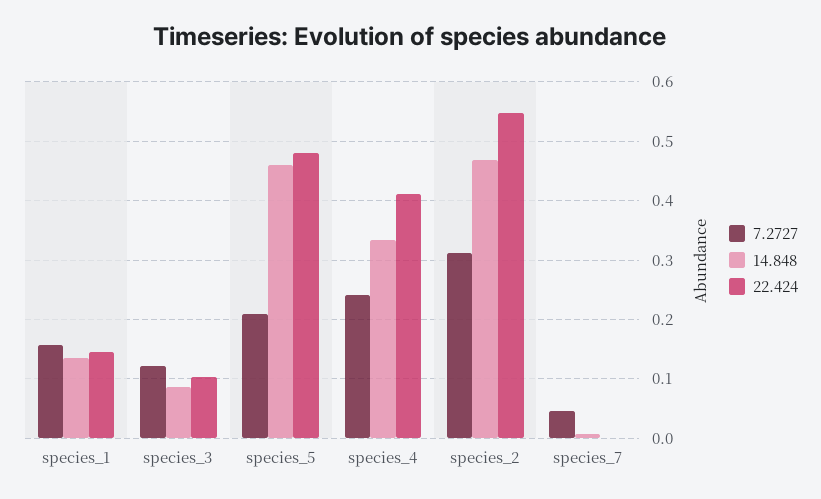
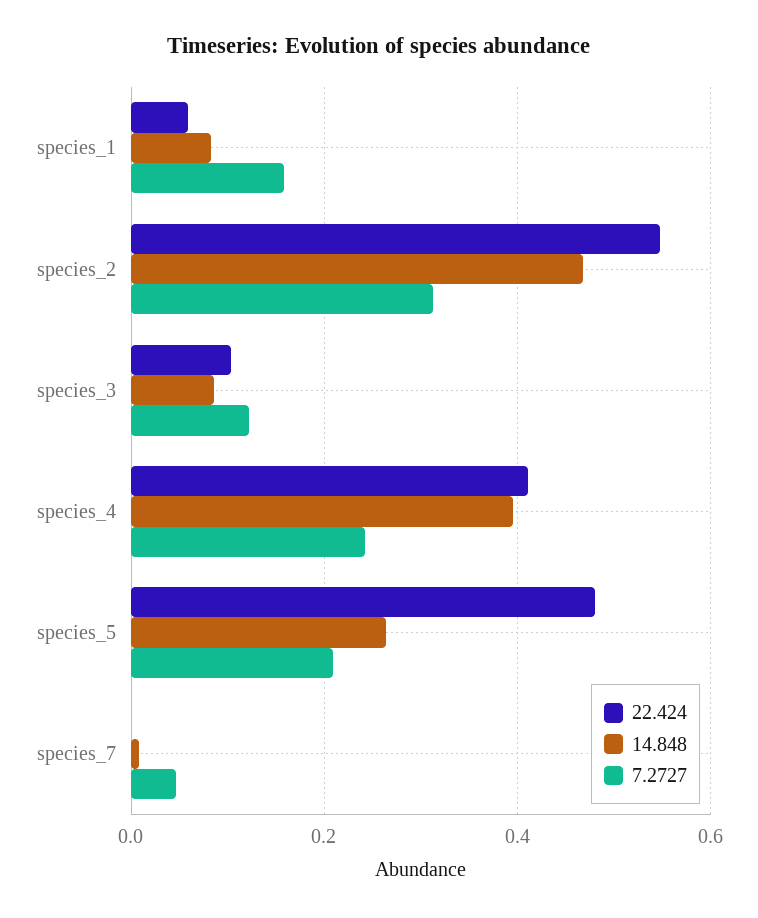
  {
    "7.2727": {
      "species_1": 0.16,
      "species_3": 0.12,
      "species_5": 0.2,
      "species_4": 0.24,
      "species_2": 0.32,
      "species_7": 0.04
    },
    "14.848": {
-     "species_1": 0.14,
+     "species_1": 0.08,
      "species_3": 0.08,
-     "species_5": 0.46,
+     "species_5": 0.26,
-     "species_4": 0.34,
+     "species_4": 0.4,
      "species_2": 0.46,
      "species_7": 0
    },
    "22.424": {
-     "species_1": 0.14,
+     "species_1": 0.06,
      "species_3": 0.1,
      "species_5": 0.48,
      "species_4": 0.42,
      "species_2": 0.54,
      "species_7": 0
    }
  }

